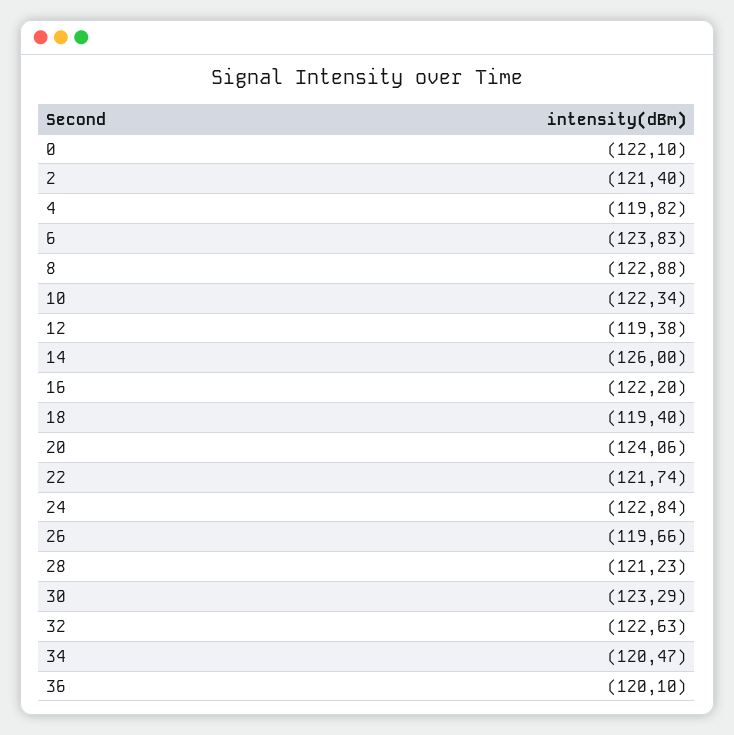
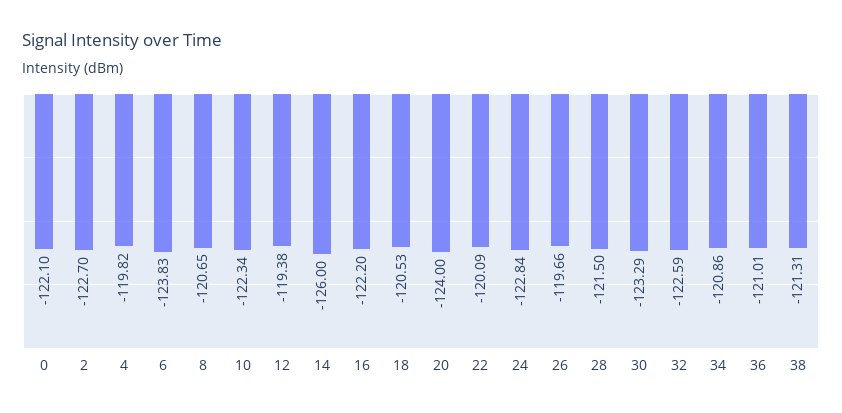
  {
    "0": -122.1,
-   "2": -121.4,
+   "2": -122.7,
    "4": -119.82,
    "6": -123.83,
-   "8": -122.88,
+   "8": -120.65,
    "10": -122.34,
    "12": -119.38,
    "14": -126,
    "16": -122.2,
-   "18": -119.4,
+   "18": -120.53,
-   "20": -124.06,
+   "20": -124,
-   "22": -121.74,
+   "22": -120.09,
    "24": -122.84,
    "26": -119.66,
-   "28": -121.23,
+   "28": -121.5,
    "30": -123.29,
-   "32": -122.63,
+   "32": -122.59,
-   "34": -120.47,
+   "34": -120.86,
-   "36": -120.1
+   "36": -121.01,
+   "38": -121.31
  }

